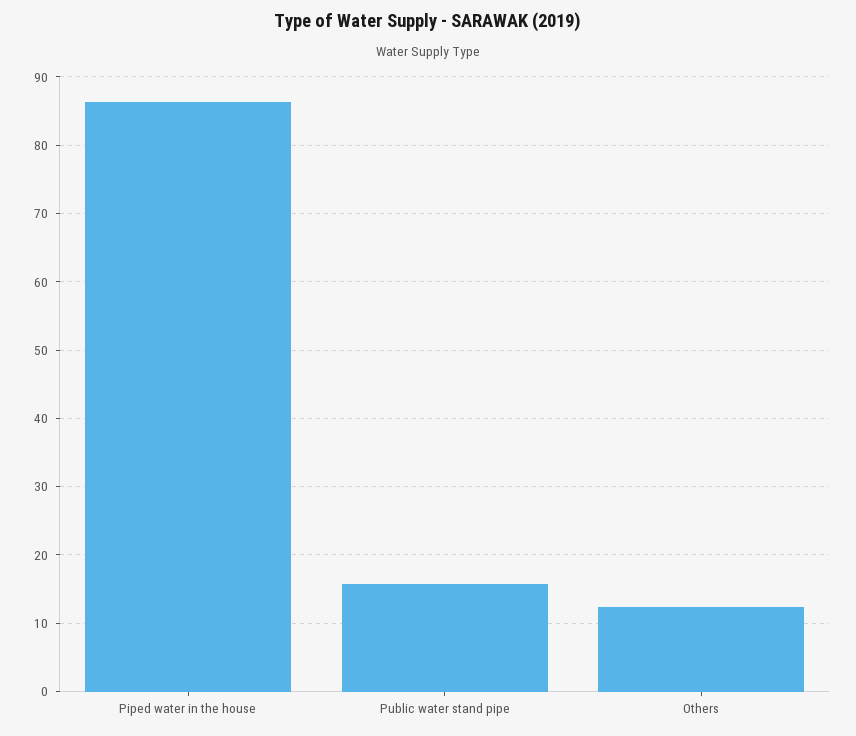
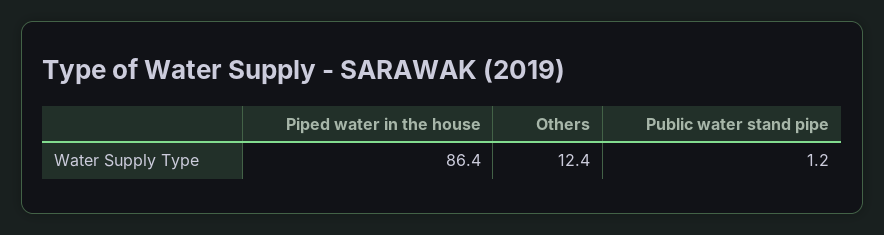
  {
    "Piped water in the house": 86.4,
-   "Public water stand pipe": 16,
+   "Public water stand pipe": 1.2,
    "Others": 12.4
  }

